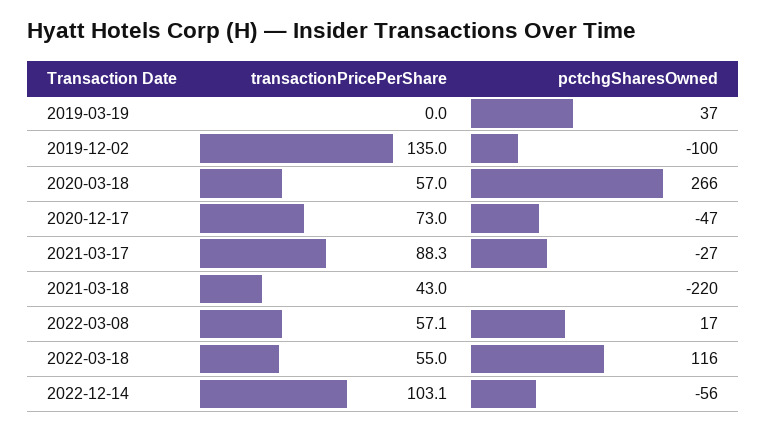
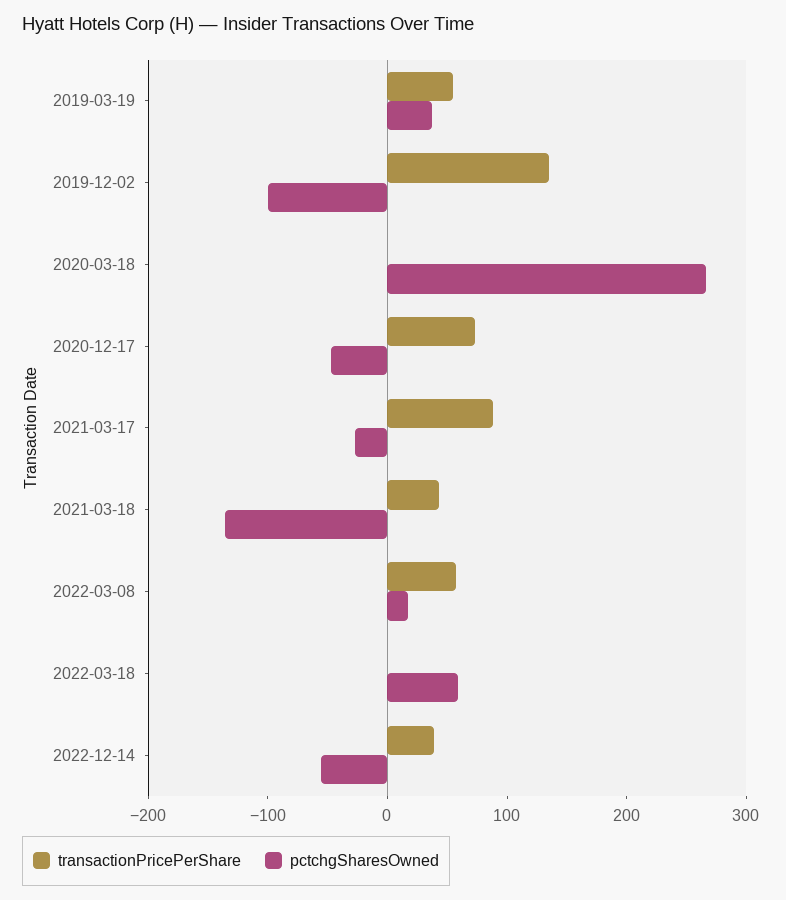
  {
    "transactionPricePerShare": {
-     "2019-03-19": 0,
+     "2019-03-19": 60,
      "2019-12-02": 135,
-     "2020-03-18": 57,
+     "2020-03-18": 0,
      "2020-12-17": 73,
      "2021-03-17": 88.3,
      "2021-03-18": 43,
      "2022-03-08": 57.1,
-     "2022-03-18": 55,
+     "2022-03-18": 0,
-     "2022-12-14": 103.1
+     "2022-12-14": 40
    },
    "pctchgSharesOwned": {
      "2019-03-19": 37,
      "2019-12-02": -100,
      "2020-03-18": 266,
      "2020-12-17": -47,
      "2021-03-17": -27,
-     "2021-03-18": -220,
+     "2021-03-18": -140,
      "2022-03-08": 17,
-     "2022-03-18": 116,
+     "2022-03-18": 60,
      "2022-12-14": -56
    }
  }

